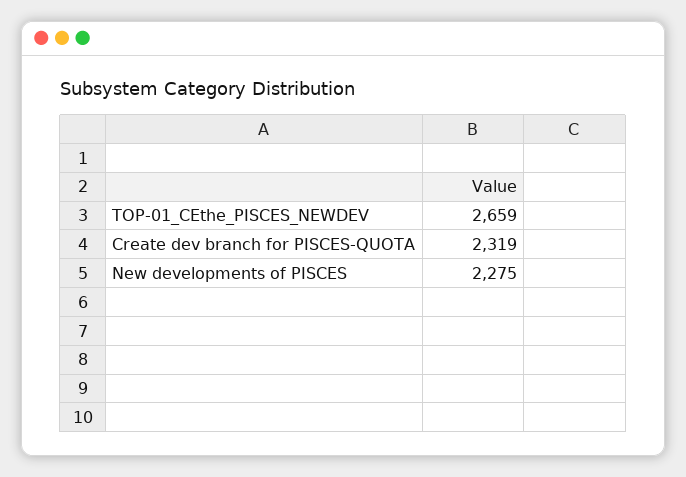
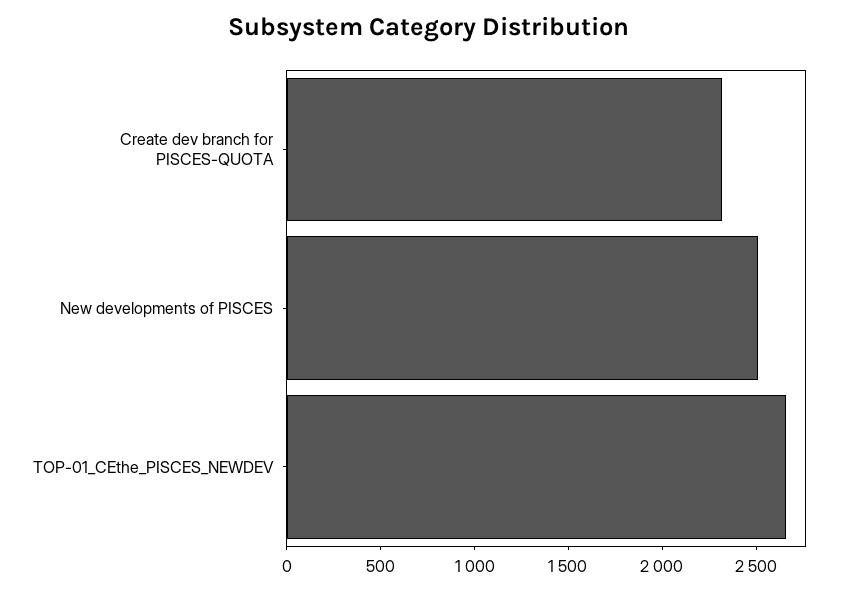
  {
    "TOP-01_CEthe_PISCES_NEWDEV": 2659,
    "Create dev branch for PISCES-QUOTA": 2319,
-   "New developments of PISCES": 2275
+   "New developments of PISCES": 2500
  }

